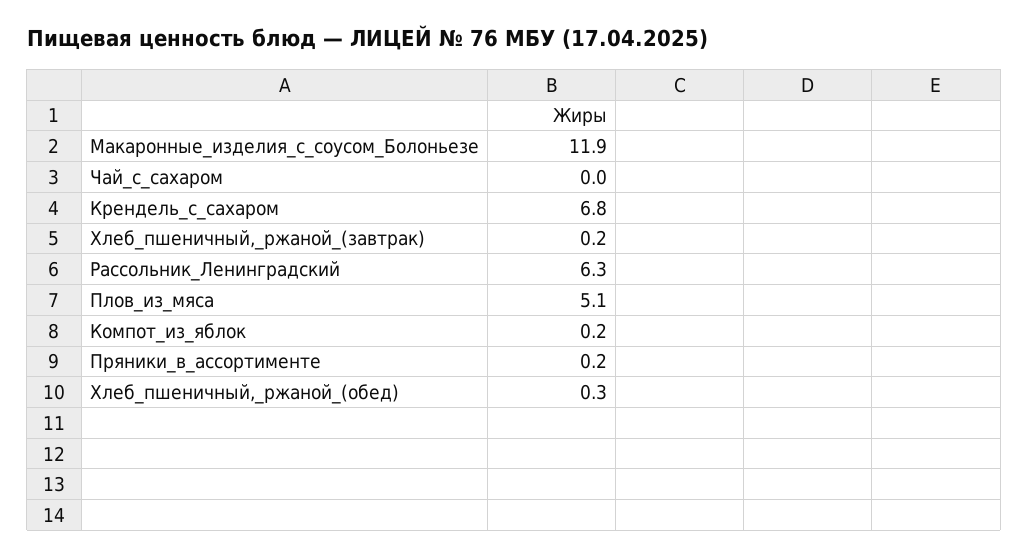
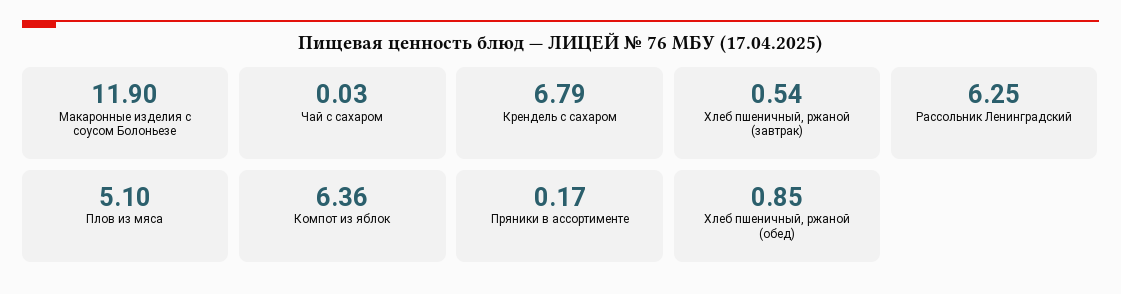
  {
    "Макаронные_изделия_с_соусом_Болоньезе": 11.9,
    "Чай_с_сахаром": 0.03,
    "Крендель_с_сахаром": 6.79,
-   "Хлеб_пшеничный,_ржаной_(завтрак)": 0.2,
+   "Хлеб_пшеничный,_ржаной_(завтрак)": 0.54,
    "Рассольник_Ленинградский": 6.25,
    "Плов_из_мяса": 5.1,
-   "Компот_из_яблок": 0.2,
+   "Компот_из_яблок": 6.36,
    "Пряники_в_ассортименте": 0.17,
-   "Хлеб_пшеничный,_ржаной_(обед)": 0.3
+   "Хлеб_пшеничный,_ржаной_(обед)": 0.85
  }

